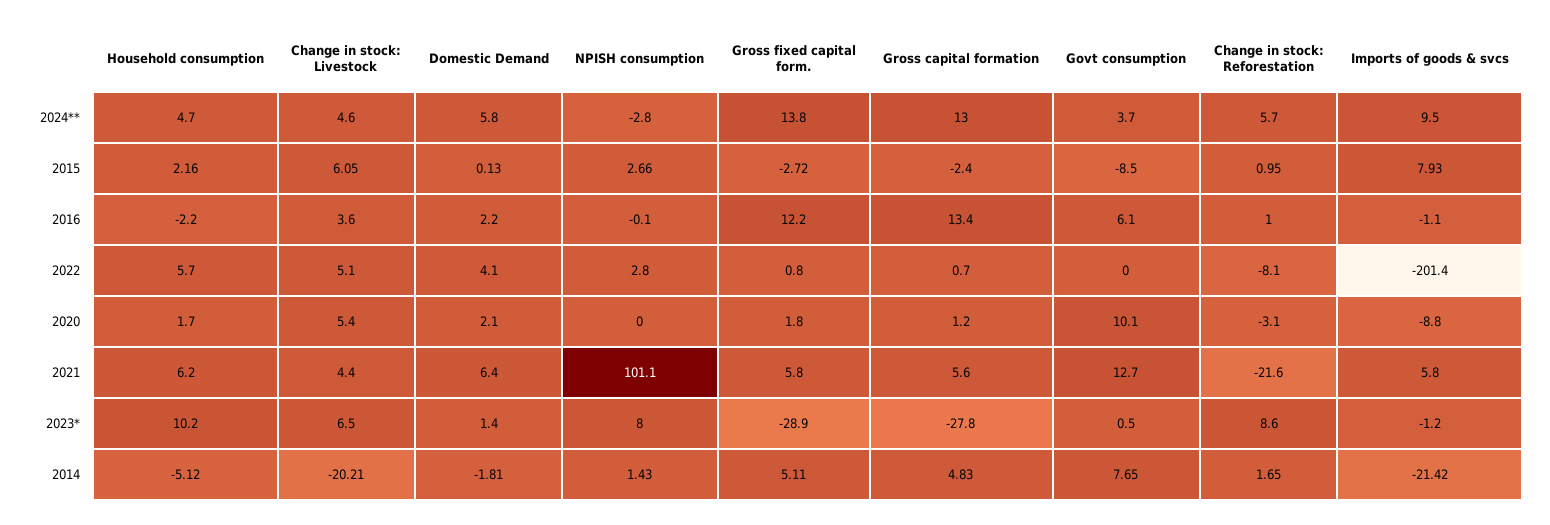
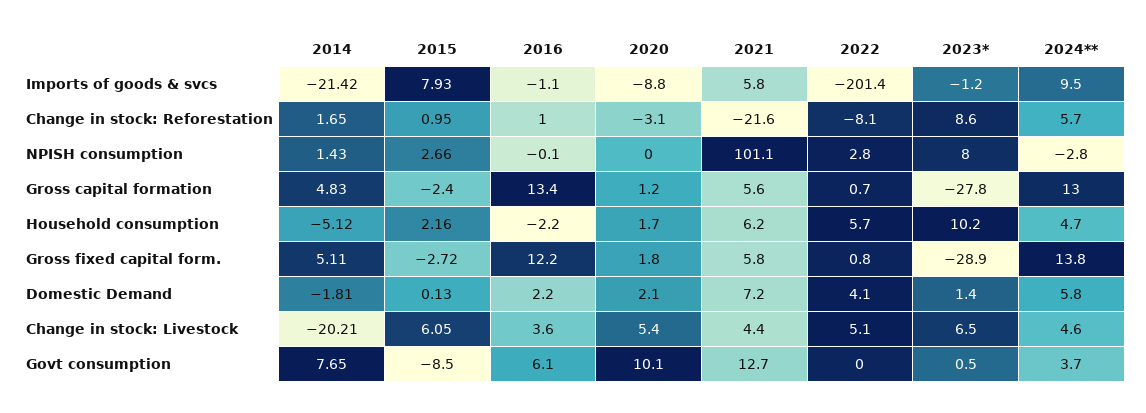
  {
    "Household consumption": {
      "2024**": 4.7,
      "2015": 2.16,
      "2016": -2.2,
      "2022": 5.7,
      "2020": 1.7,
      "2021": 6.2,
      "2023*": 10.2,
      "2014": -5.12
    },
    "Change in stock: Livestock": {
      "2024**": 4.6,
      "2015": 6.05,
      "2016": 3.6,
      "2022": 5.1,
      "2020": 5.4,
      "2021": 4.4,
      "2023*": 6.5,
      "2014": -20.21
    },
    "Domestic Demand": {
      "2024**": 5.8,
      "2015": 0.13,
      "2016": 2.2,
      "2022": 4.1,
      "2020": 2.1,
-     "2021": 6.4,
+     "2021": 7.2,
      "2023*": 1.4,
      "2014": -1.81
    },
    "NPISH consumption": {
      "2024**": -2.8,
      "2015": 2.66,
      "2016": -0.1,
      "2022": 2.8,
      "2020": 0,
      "2021": 101.1,
      "2023*": 8,
      "2014": 1.43
    },
    "Gross fixed capital form.": {
      "2024**": 13.8,
      "2015": -2.72,
      "2016": 12.2,
      "2022": 0.8,
      "2020": 1.8,
      "2021": 5.8,
      "2023*": -28.9,
      "2014": 5.11
    },
    "Gross capital formation": {
      "2024**": 13,
      "2015": -2.4,
      "2016": 13.4,
      "2022": 0.7,
      "2020": 1.2,
      "2021": 5.6,
      "2023*": -27.8,
      "2014": 4.83
    },
    "Govt consumption": {
      "2024**": 3.7,
      "2015": -8.5,
      "2016": 6.1,
      "2022": 0,
      "2020": 10.1,
      "2021": 12.7,
      "2023*": 0.5,
      "2014": 7.65
    },
    "Change in stock: Reforestation": {
      "2024**": 5.7,
      "2015": 0.95,
      "2016": 1,
      "2022": -8.1,
      "2020": -3.1,
      "2021": -21.6,
      "2023*": 8.6,
      "2014": 1.65
    },
    "Imports of goods & svcs": {
      "2024**": 9.5,
      "2015": 7.93,
      "2016": -1.1,
      "2022": -201.4,
      "2020": -8.8,
      "2021": 5.8,
      "2023*": -1.2,
      "2014": -21.42
    }
  }

